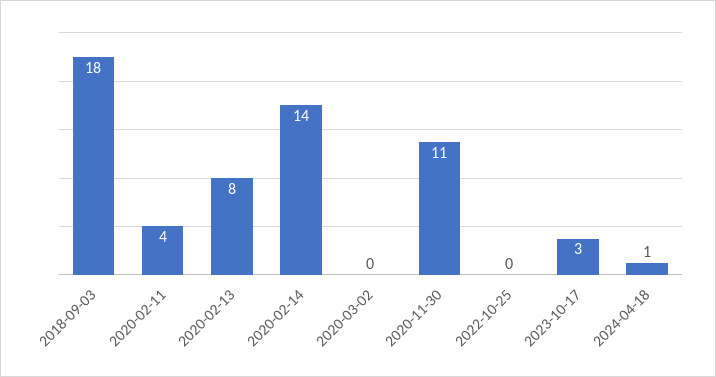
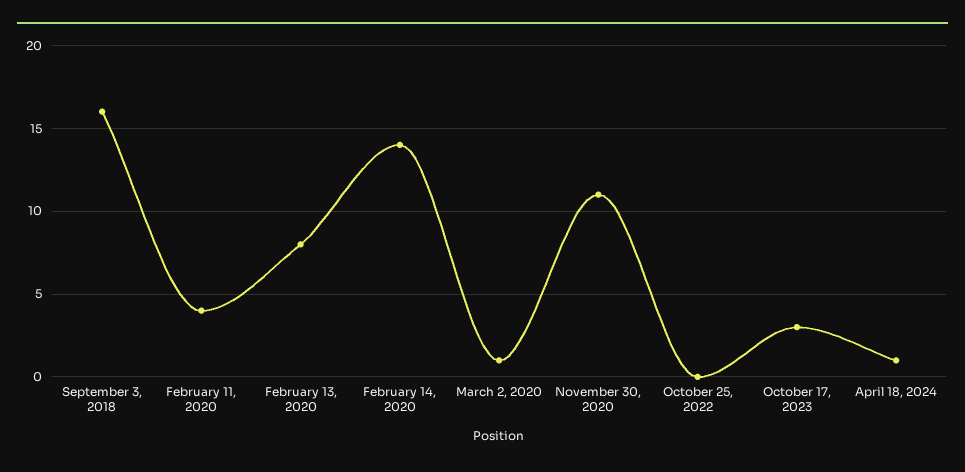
  {
-   "2018-09-03": 18,
+   "2018-09-03": 16,
    "2020-02-11": 4,
    "2020-02-13": 8,
    "2020-02-14": 14,
-   "2020-03-02": 0,
+   "2020-03-02": 1,
    "2020-11-30": 11,
    "2022-10-25": 0,
    "2023-10-17": 3,
    "2024-04-18": 1
  }

